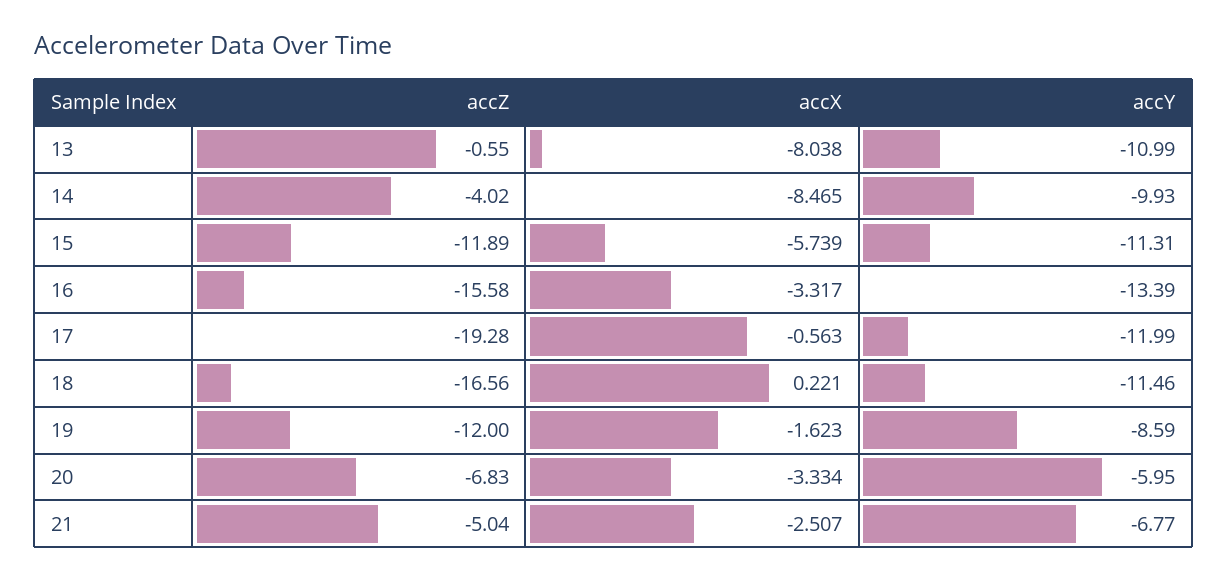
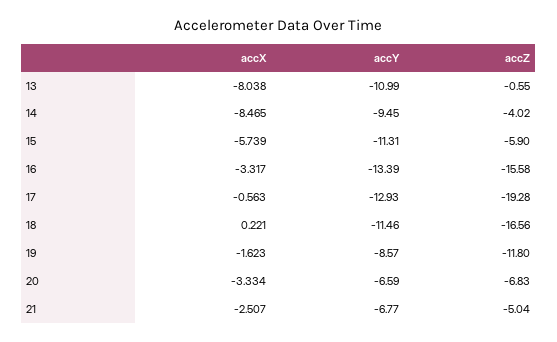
  {
    "accZ": {
      "13": -0.55,
      "14": -4.02,
-     "15": -11.89,
+     "15": -5.9,
      "16": -15.58,
      "17": -19.28,
      "18": -16.56,
-     "19": -12,
+     "19": -11.8,
      "20": -6.83,
      "21": -5.04
    },
    "accX": {
      "13": -8.038,
      "14": -8.465,
      "15": -5.739,
      "16": -3.317,
      "17": -0.563,
      "18": 0.221,
      "19": -1.623,
      "20": -3.334,
      "21": -2.507
    },
    "accY": {
      "13": -10.99,
-     "14": -9.93,
+     "14": -9.45,
      "15": -11.31,
      "16": -13.39,
-     "17": -11.99,
+     "17": -12.93,
      "18": -11.46,
-     "19": -8.59,
+     "19": -8.57,
-     "20": -5.95,
+     "20": -6.59,
      "21": -6.77
    }
  }

